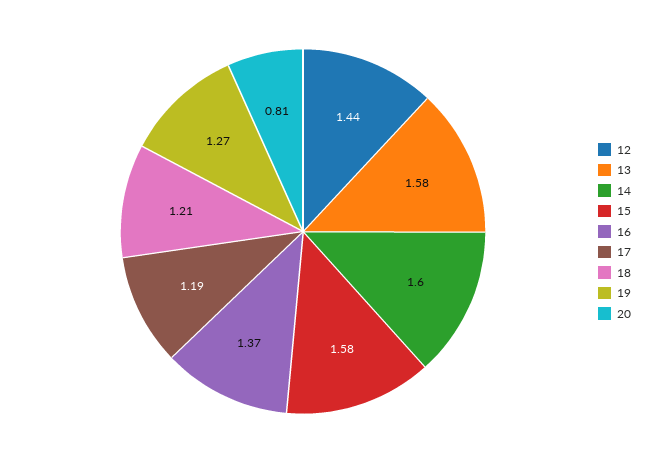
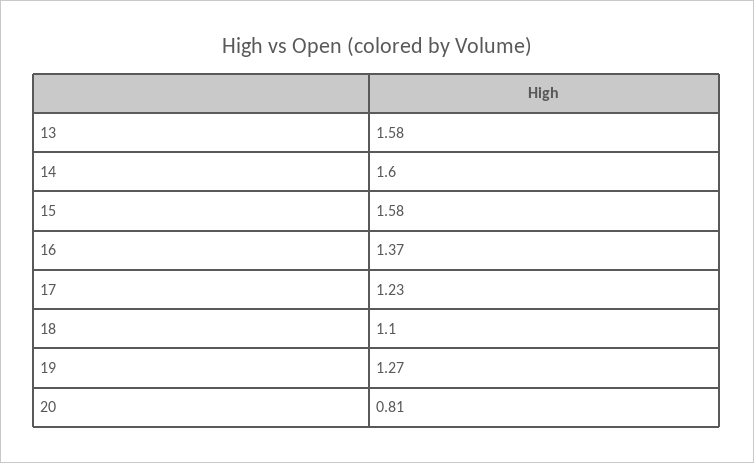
  {
-   "12": 1.44,
    "13": 1.58,
    "14": 1.6,
    "15": 1.58,
    "16": 1.37,
-   "17": 1.19,
+   "17": 1.23,
-   "18": 1.21,
+   "18": 1.1,
    "19": 1.27,
    "20": 0.81
  }

